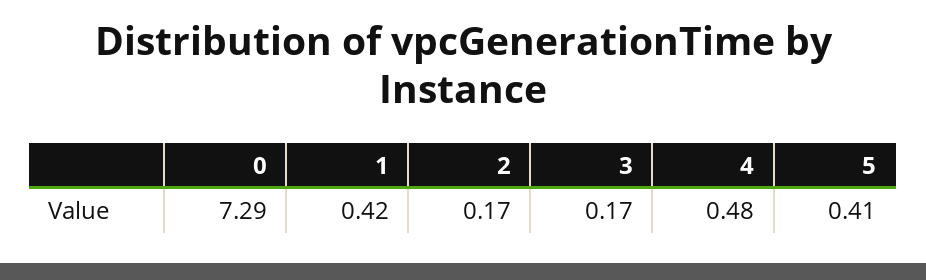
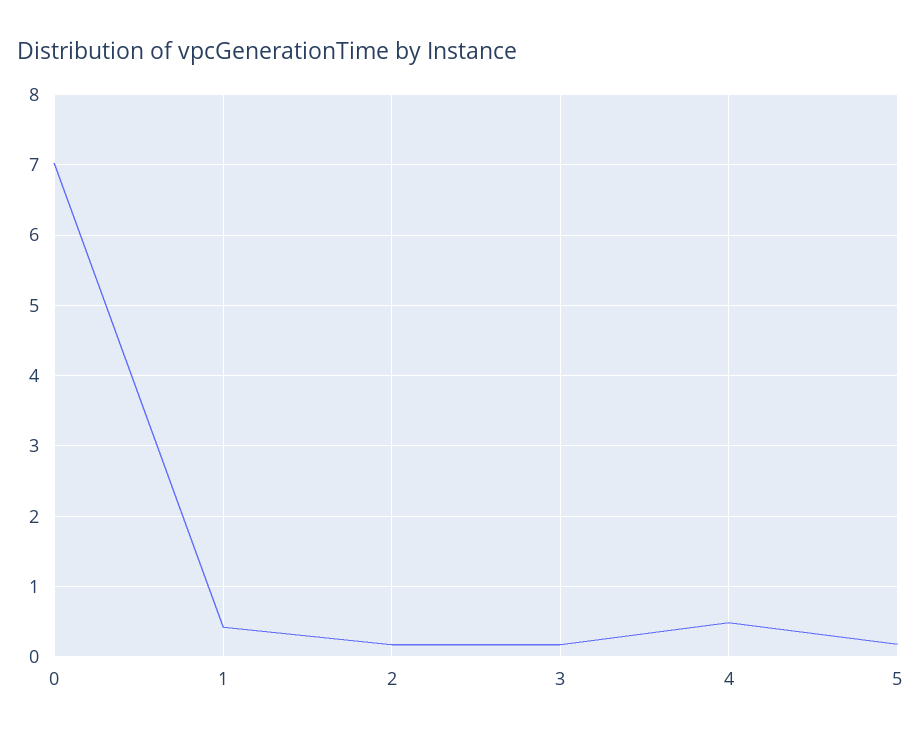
  {
-   "0": 7.29,
+   "0": 7,
    "1": 0.42,
    "2": 0.17,
    "3": 0.17,
    "4": 0.48,
-   "5": 0.41
+   "5": 0.2
  }

